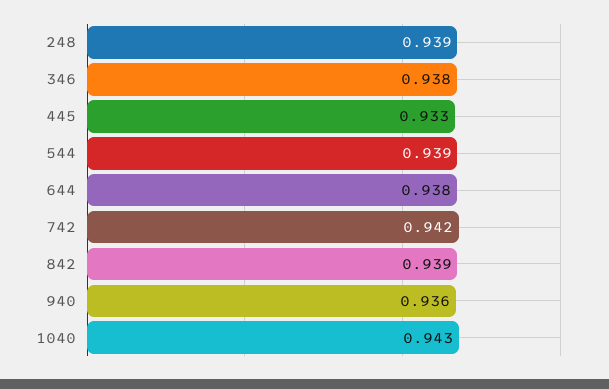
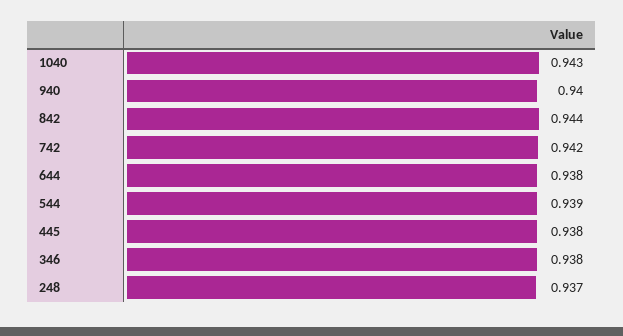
  {
-   "248": 0.939,
+   "248": 0.937,
    "346": 0.938,
-   "445": 0.933,
+   "445": 0.938,
    "544": 0.939,
    "644": 0.938,
    "742": 0.942,
-   "842": 0.939,
+   "842": 0.944,
-   "940": 0.936,
+   "940": 0.94,
    "1040": 0.943
  }

